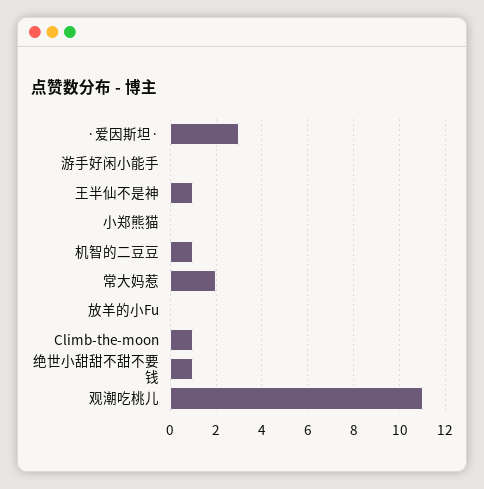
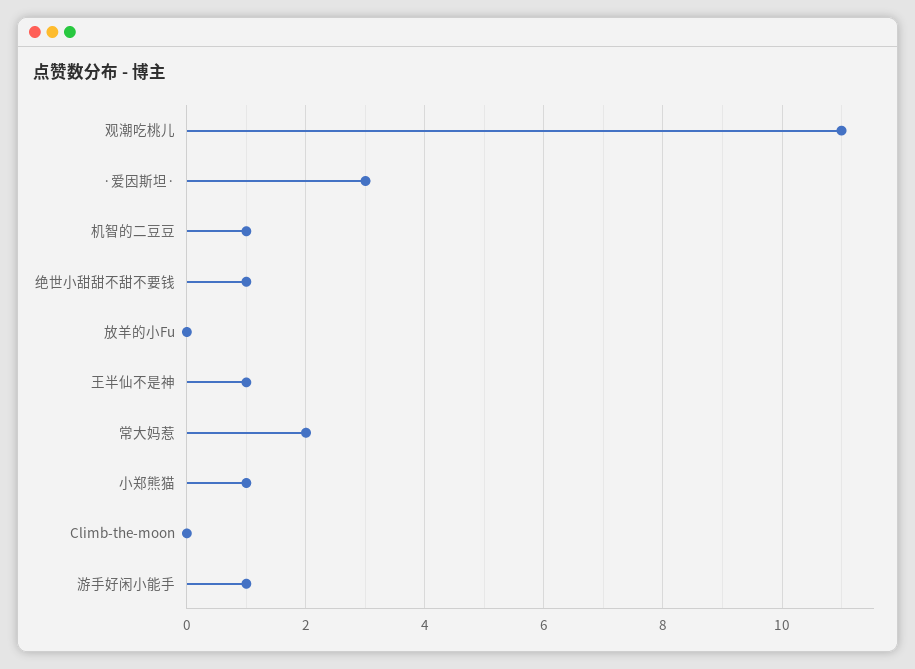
  {
    "·爱因斯坦·": 3,
-   "游手好闲小能手": 0,
+   "游手好闲小能手": 1,
    "王半仙不是神": 1,
-   "小郑熊猫": 0,
+   "小郑熊猫": 1,
    "机智的二豆豆": 1,
    "常大妈惹": 2,
    "放羊的小Fu": 0,
-   "Climb-the-moon": 1,
+   "Climb-the-moon": 0,
    "绝世小甜甜不甜不要钱": 1,
    "观潮吃桃儿": 11
  }

